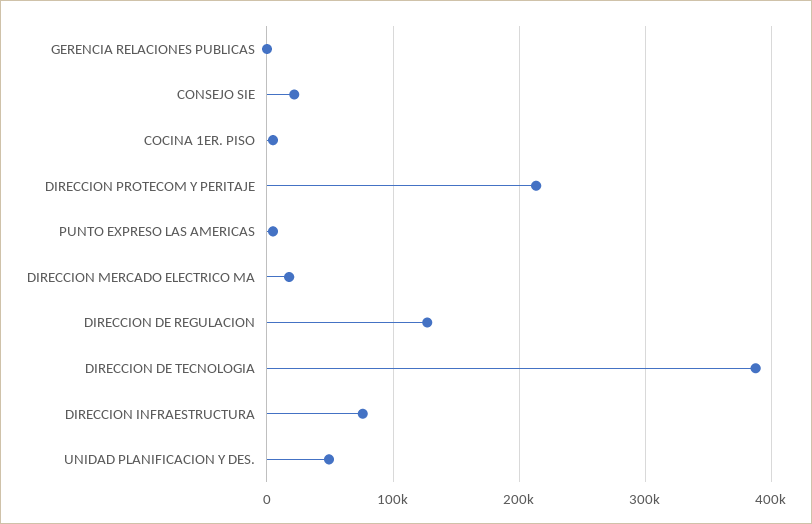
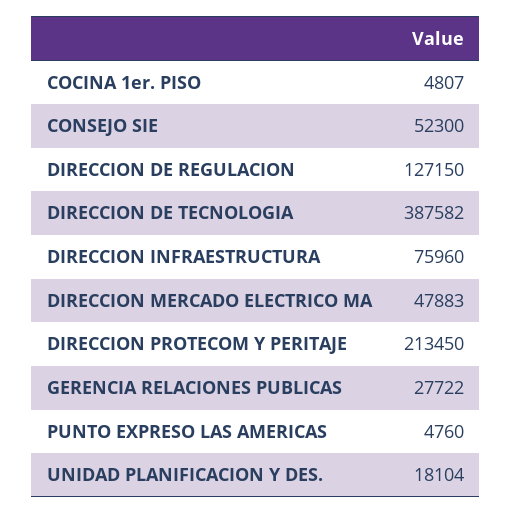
  {
-   "GERENCIA RELACIONES PUBLICAS": 0,
+   "GERENCIA RELACIONES PUBLICAS": 27722,
-   "CONSEJO SIE": 20000,
+   "CONSEJO SIE": 52300,
    "COCINA 1ER. PISO": 4807,
    "DIRECCION PROTECOM Y PERITAJE": 213450,
    "PUNTO EXPRESO LAS AMERICAS": 4760,
-   "DIRECCION MERCADO ELECTRICO MA": 20000,
+   "DIRECCION MERCADO ELECTRICO MA": 47883,
    "DIRECCION DE REGULACION": 127150,
    "DIRECCION DE TECNOLOGIA": 387582,
    "DIRECCION INFRAESTRUCTURA": 75960,
-   "UNIDAD PLANIFICACION Y DES.": 50000
+   "UNIDAD PLANIFICACION Y DES.": 18104
  }

